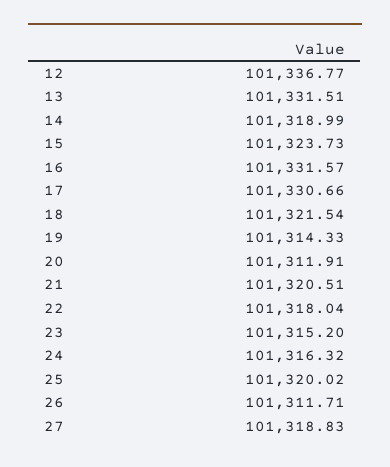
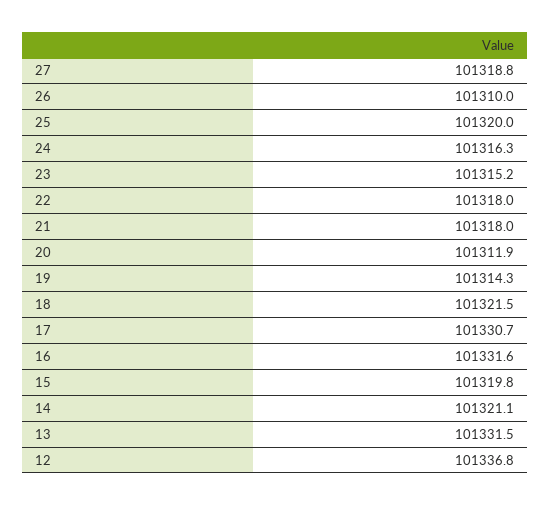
  {
    "12": 101336.77,
    "13": 101331.51,
-   "14": 101318.99,
+   "14": 101321.1,
-   "15": 101323.73,
+   "15": 101319.8,
    "16": 101331.57,
    "17": 101330.66,
    "18": 101321.54,
    "19": 101314.33,
    "20": 101311.91,
-   "21": 101320.51,
+   "21": 101318,
    "22": 101318.04,
    "23": 101315.2,
    "24": 101316.32,
    "25": 101320.02,
-   "26": 101311.71,
+   "26": 101310,
    "27": 101318.83
  }

